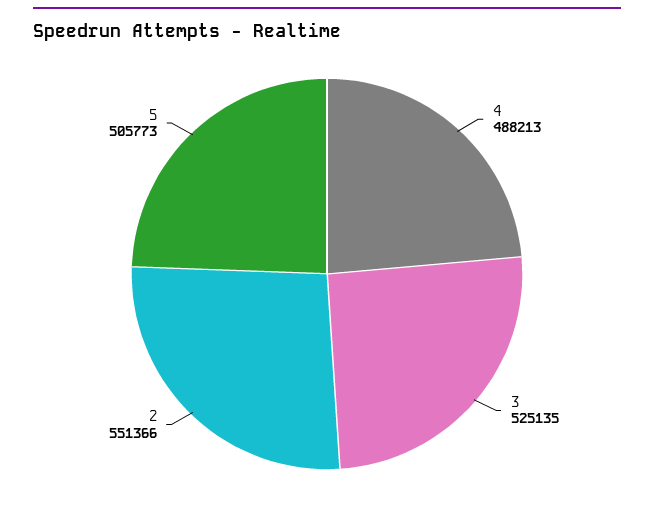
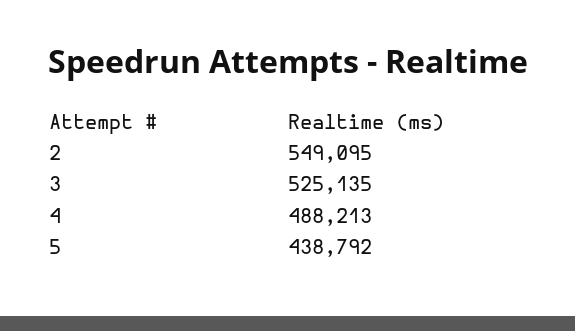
  {
    "4": 488213,
    "3": 525135,
-   "2": 551366,
+   "2": 549095,
-   "5": 505773
+   "5": 438792
  }

